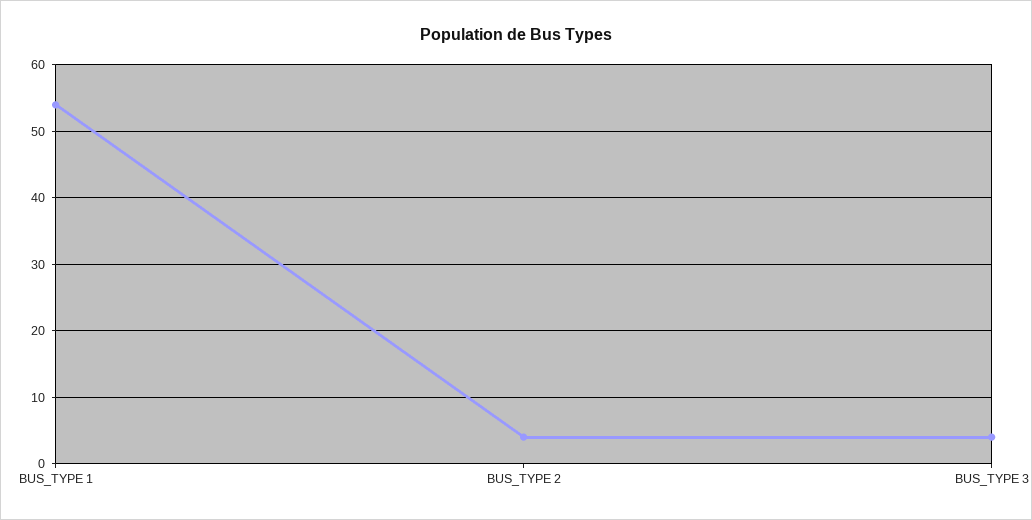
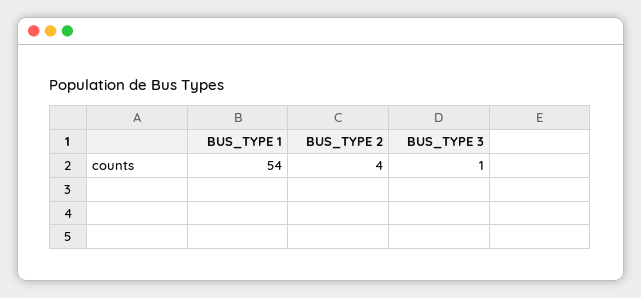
  {
    "BUS_TYPE 1": 54,
    "BUS_TYPE 2": 4,
-   "BUS_TYPE 3": 4
+   "BUS_TYPE 3": 1
  }

